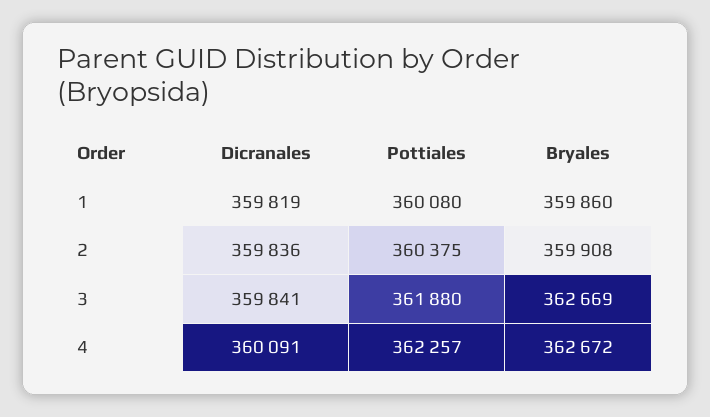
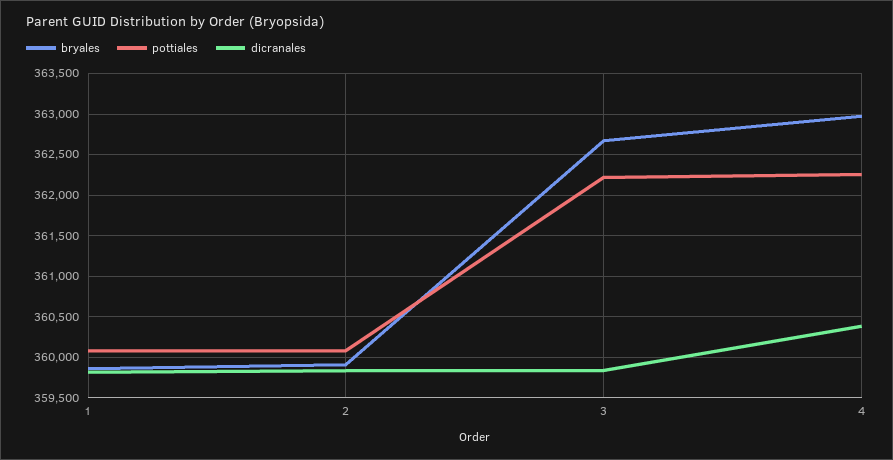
  {
    "Dicranales": {
      "1": 359819,
      "2": 359836,
      "3": 359841,
-     "4": 360091
+     "4": 360400
    },
    "Pottiales": {
      "1": 360080,
-     "2": 360375,
+     "2": 360100,
-     "3": 361880,
+     "3": 362200,
      "4": 362257
    },
    "Bryales": {
      "1": 359860,
      "2": 359908,
      "3": 362669,
-     "4": 362672
+     "4": 363000
    }
  }

